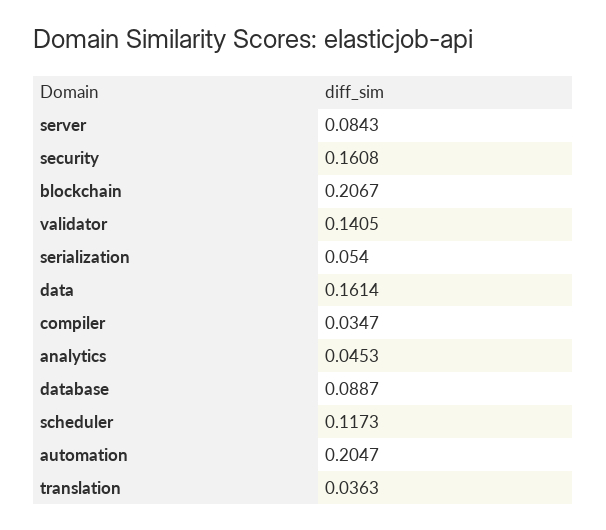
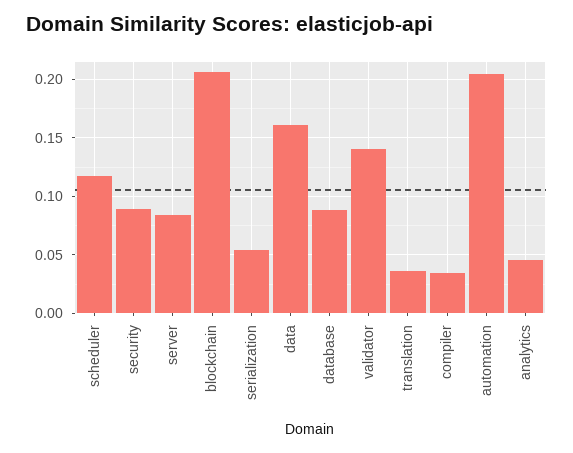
  {
    "server": 0.0843,
-   "security": 0.1608,
+   "security": 0.09,
    "blockchain": 0.2067,
    "validator": 0.1405,
    "serialization": 0.054,
    "data": 0.1614,
    "compiler": 0.0347,
    "analytics": 0.0453,
    "database": 0.0887,
    "scheduler": 0.1173,
    "automation": 0.2047,
    "translation": 0.0363
  }

